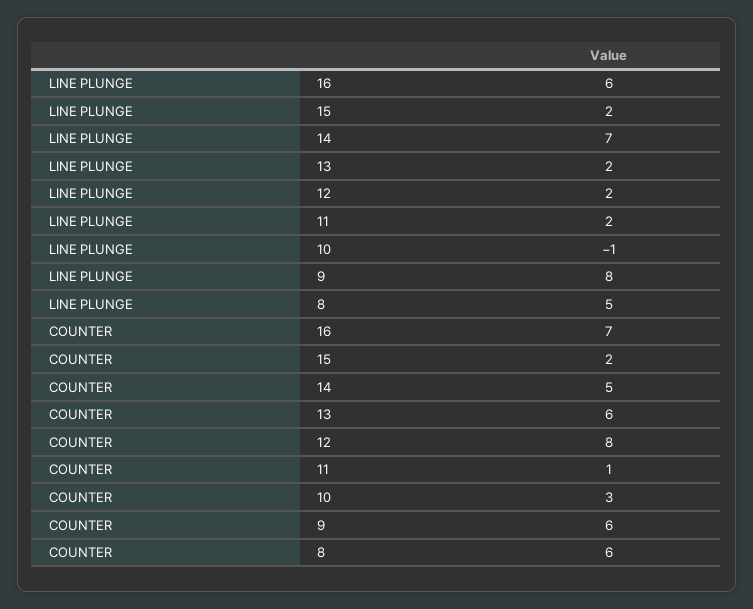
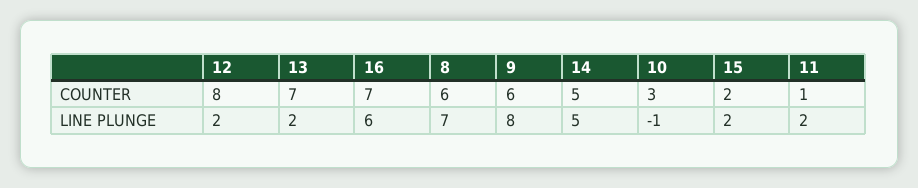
  {
    "LINE PLUNGE": {
      "16": 6,
      "15": 2,
-     "14": 7,
+     "14": 5,
      "13": 2,
      "12": 2,
      "11": 2,
      "10": -1,
      "9": 8,
-     "8": 5
+     "8": 7
    },
    "COUNTER": {
      "16": 7,
      "15": 2,
      "14": 5,
-     "13": 6,
+     "13": 7,
      "12": 8,
      "11": 1,
      "10": 3,
      "9": 6,
      "8": 6
    }
  }

